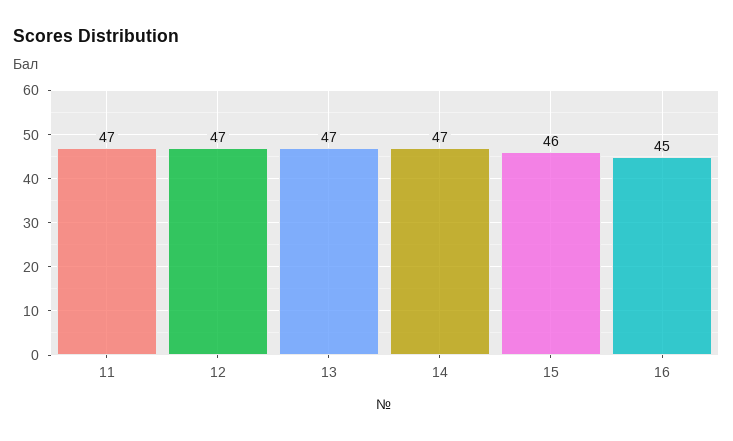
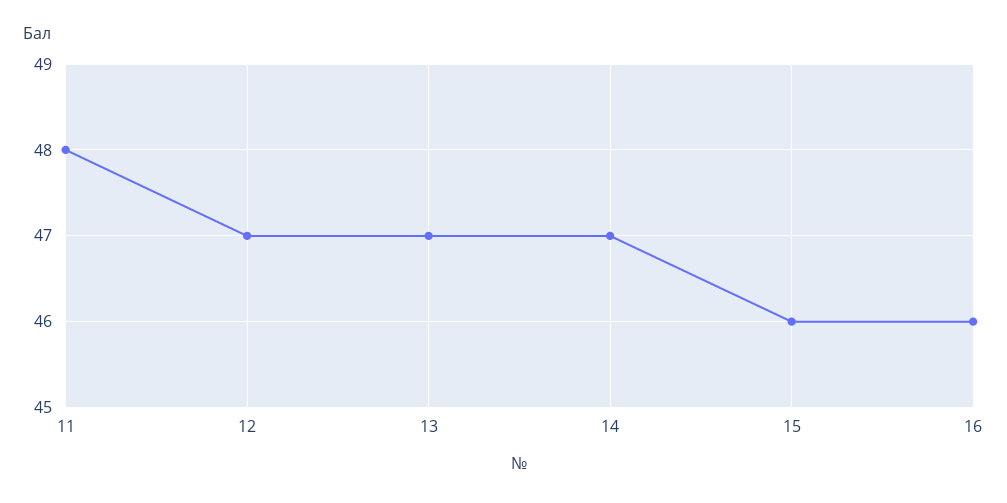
  {
-   "11": 47,
+   "11": 48,
    "12": 47,
    "13": 47,
    "14": 47,
    "15": 46,
-   "16": 45
+   "16": 46
  }

